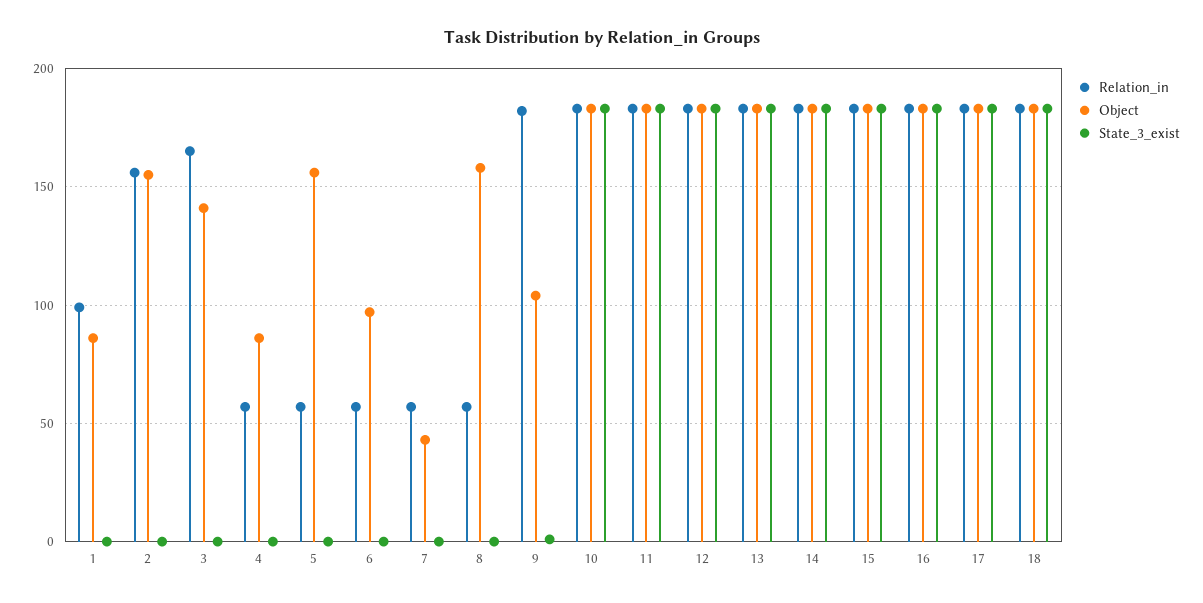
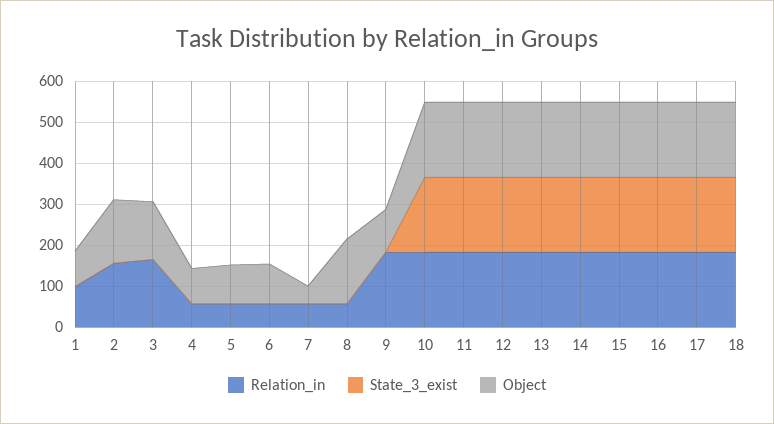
  {
    "Relation_in": {
      "1": 100,
      "2": 155,
      "3": 165,
      "4": 55,
      "5": 55,
      "6": 55,
      "7": 55,
      "8": 55,
      "9": 180,
      "10": 185,
      "11": 185,
      "12": 185,
      "13": 185,
      "14": 185,
      "15": 185,
      "16": 185,
      "17": 185,
      "18": 185
    },
    "Object": {
      "1": 85,
      "2": 155,
      "3": 140,
      "4": 85,
-     "5": 155,
+     "5": 100,
      "6": 95,
      "7": 45,
      "8": 160,
      "9": 105,
      "10": 185,
      "11": 185,
      "12": 185,
      "13": 185,
      "14": 185,
      "15": 185,
      "16": 185,
      "17": 185,
      "18": 185
    },
    "State_3_exist": {
      "1": 0,
      "2": 0,
      "3": 0,
      "4": 0,
      "5": 0,
      "6": 0,
      "7": 0,
      "8": 0,
      "9": 0,
      "10": 185,
      "11": 185,
      "12": 185,
      "13": 185,
      "14": 185,
      "15": 185,
      "16": 185,
      "17": 185,
      "18": 185
    }
  }

